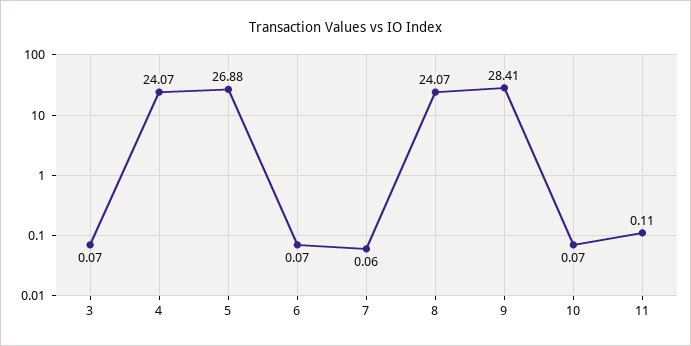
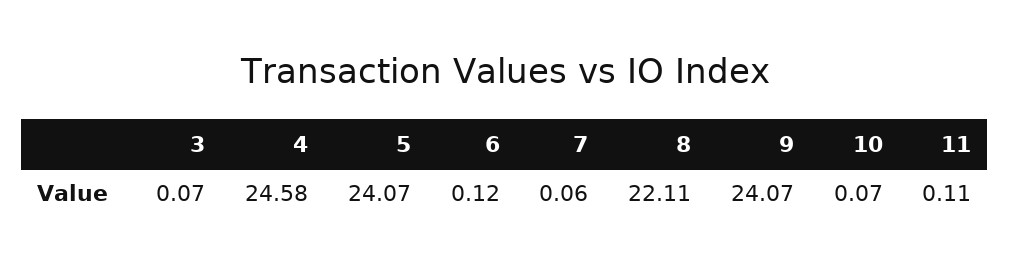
  {
    "3": 0.07,
-   "4": 24.07,
+   "4": 24.58,
-   "5": 26.88,
+   "5": 24.07,
-   "6": 0.07,
+   "6": 0.12,
    "7": 0.06,
-   "8": 24.07,
+   "8": 22.11,
-   "9": 28.41,
+   "9": 24.07,
    "10": 0.07,
    "11": 0.11
  }

